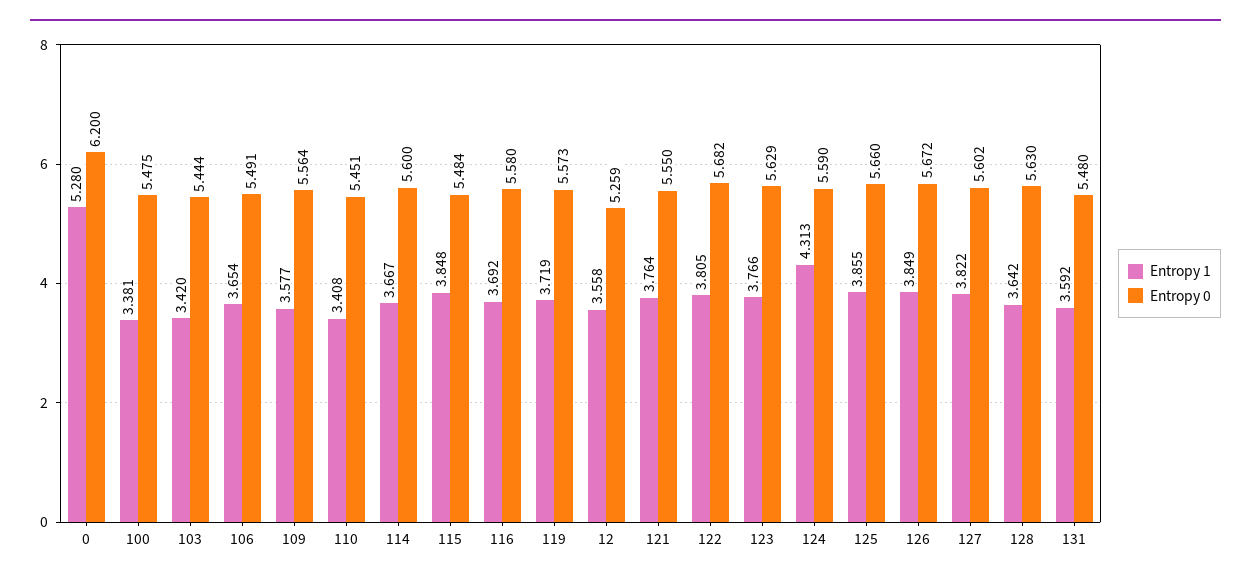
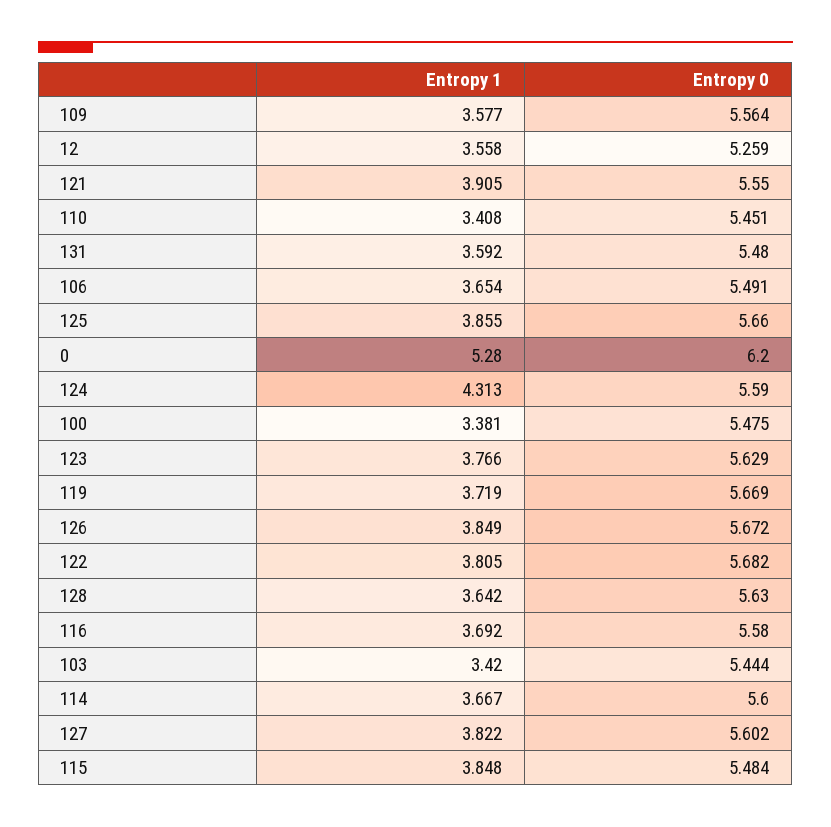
  {
    "Entropy 1": {
      "0": 5.28,
      "100": 3.381,
      "103": 3.42,
      "106": 3.654,
      "109": 3.577,
      "110": 3.408,
      "114": 3.667,
      "115": 3.848,
      "116": 3.692,
      "119": 3.719,
      "12": 3.558,
-     "121": 3.764,
+     "121": 3.905,
      "122": 3.805,
      "123": 3.766,
      "124": 4.313,
      "125": 3.855,
      "126": 3.849,
      "127": 3.822,
      "128": 3.642,
      "131": 3.592
    },
    "Entropy 0": {
      "0": 6.2,
      "100": 5.475,
      "103": 5.444,
      "106": 5.491,
      "109": 5.564,
      "110": 5.451,
      "114": 5.6,
      "115": 5.484,
      "116": 5.58,
-     "119": 5.573,
+     "119": 5.669,
      "12": 5.259,
      "121": 5.55,
      "122": 5.682,
      "123": 5.629,
      "124": 5.59,
      "125": 5.66,
      "126": 5.672,
      "127": 5.602,
      "128": 5.63,
      "131": 5.48
    }
  }

